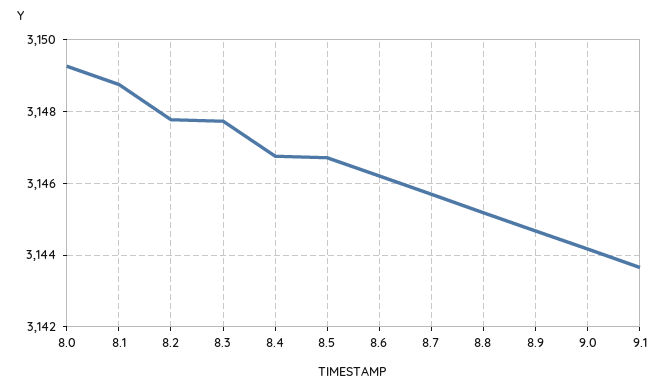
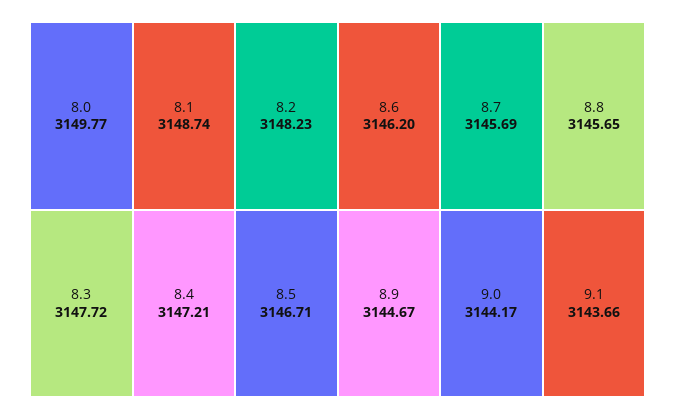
  {
-   "8.0": 3149.2,
+   "8.0": 3149.77,
    "8.1": 3148.74,
-   "8.2": 3147.8,
+   "8.2": 3148.23,
    "8.3": 3147.72,
-   "8.4": 3146.8,
+   "8.4": 3147.21,
    "8.5": 3146.71,
    "8.6": 3146.2,
    "8.7": 3145.69,
-   "8.8": 3145.2,
+   "8.8": 3145.65,
    "8.9": 3144.67,
    "9.0": 3144.17,
    "9.1": 3143.66
  }

